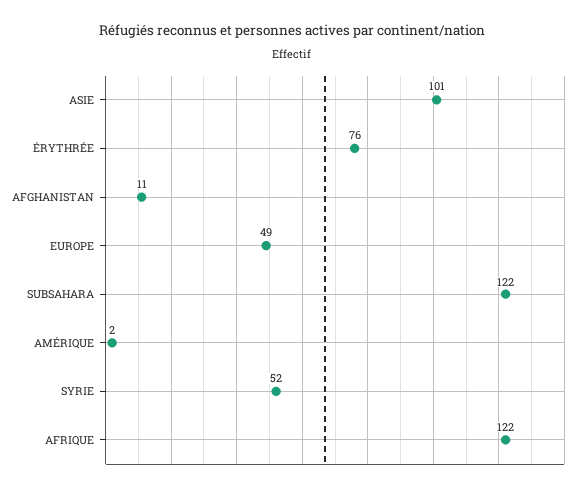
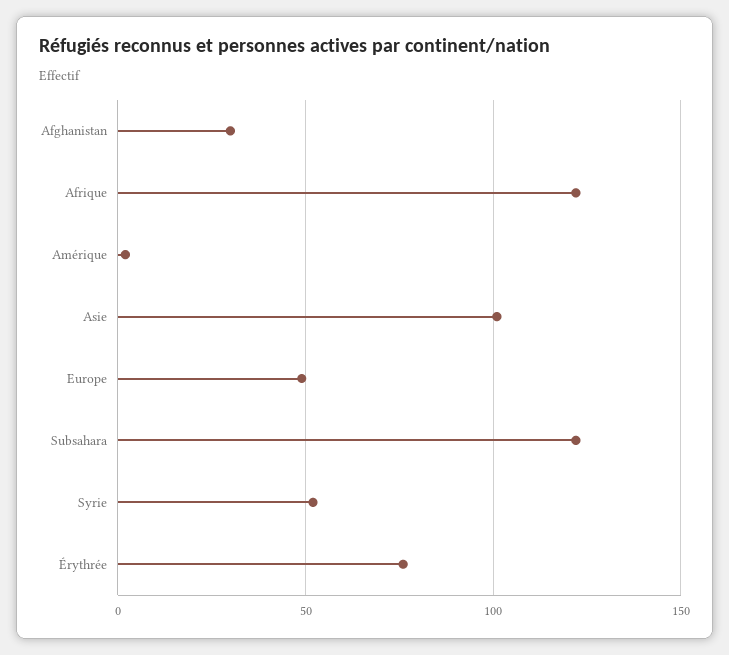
  {
    "ASIE": 101,
    "ÉRYTHRÉE": 76,
-   "AFGHANISTAN": 11,
+   "AFGHANISTAN": 30,
    "EUROPE": 49,
    "SUBSAHARA": 122,
    "AMÉRIQUE": 2,
    "SYRIE": 52,
    "AFRIQUE": 122
  }

